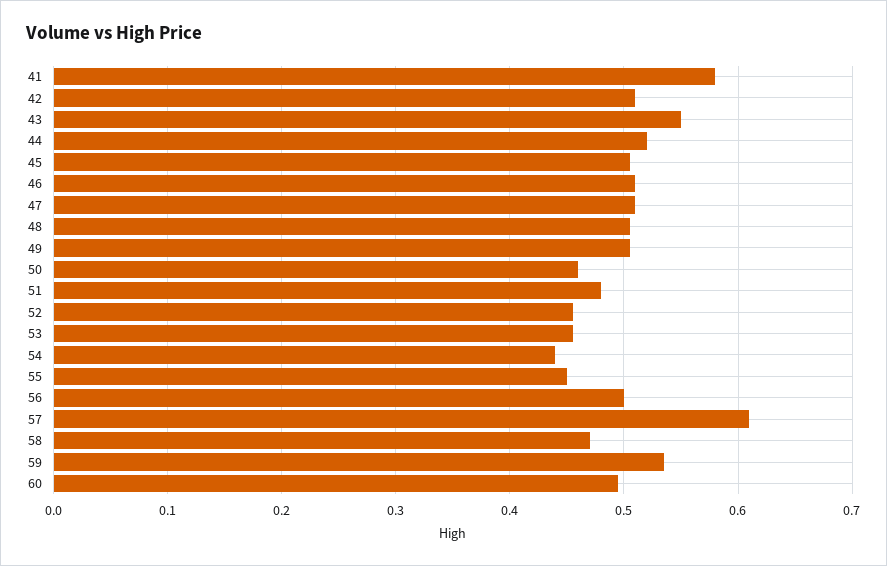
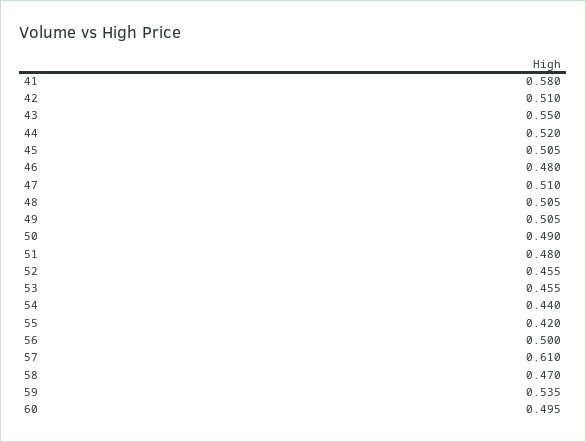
  {
    "41": 0.58,
    "42": 0.51,
    "43": 0.55,
    "44": 0.52,
    "45": 0.505,
-   "46": 0.51,
+   "46": 0.48,
    "47": 0.51,
    "48": 0.505,
    "49": 0.505,
-   "50": 0.46,
+   "50": 0.49,
    "51": 0.48,
    "52": 0.455,
    "53": 0.455,
    "54": 0.44,
-   "55": 0.45,
+   "55": 0.42,
    "56": 0.5,
    "57": 0.61,
    "58": 0.47,
    "59": 0.535,
    "60": 0.495
  }

